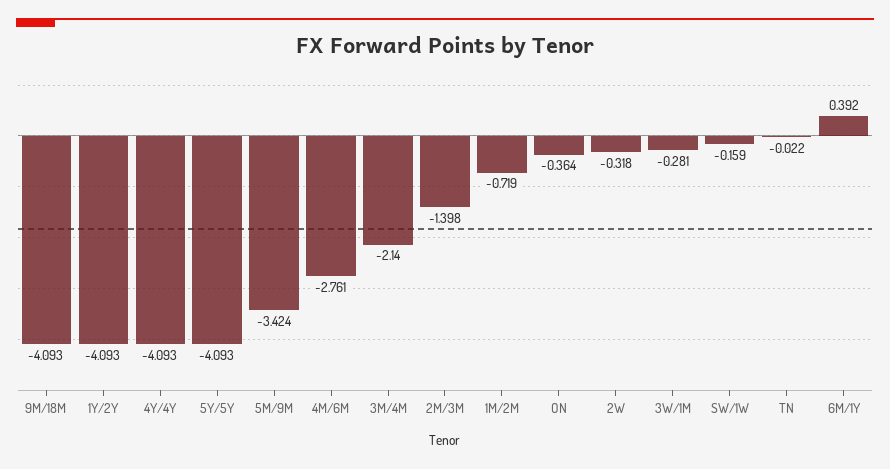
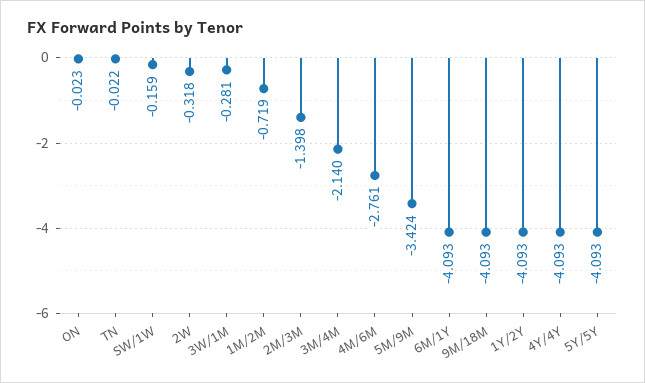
  {
    "9M/18M": -4.093,
    "1Y/2Y": -4.093,
    "4Y/4Y": -4.093,
    "5Y/5Y": -4.093,
    "5M/9M": -3.424,
    "4M/6M": -2.761,
    "3M/4M": -2.14,
    "2M/3M": -1.398,
    "1M/2M": -0.719,
-   "ON": -0.364,
+   "ON": -0.023,
    "2W": -0.318,
    "3W/1M": -0.281,
    "SW/1W": -0.159,
    "TN": -0.022,
-   "6M/1Y": 0.392
+   "6M/1Y": -4.093
  }

